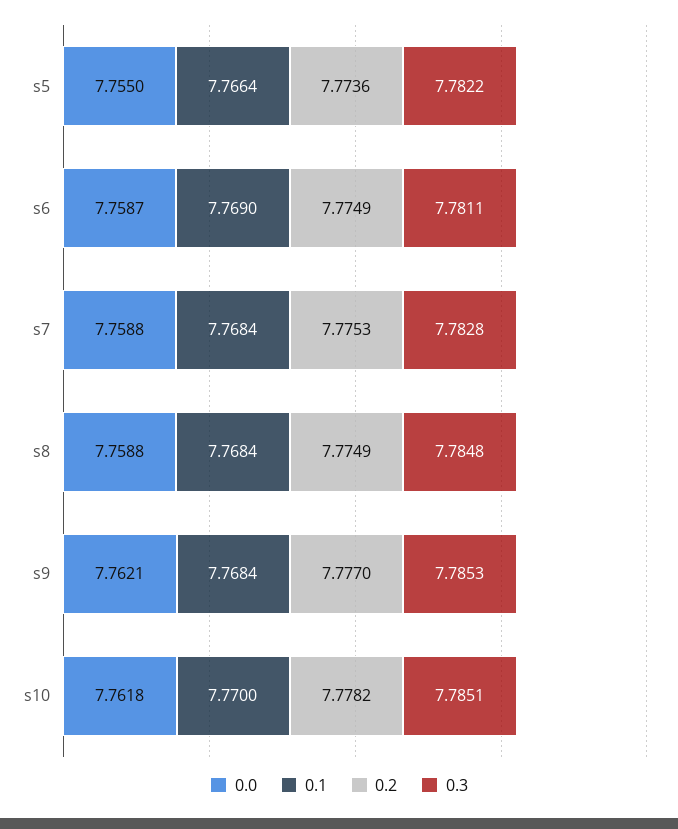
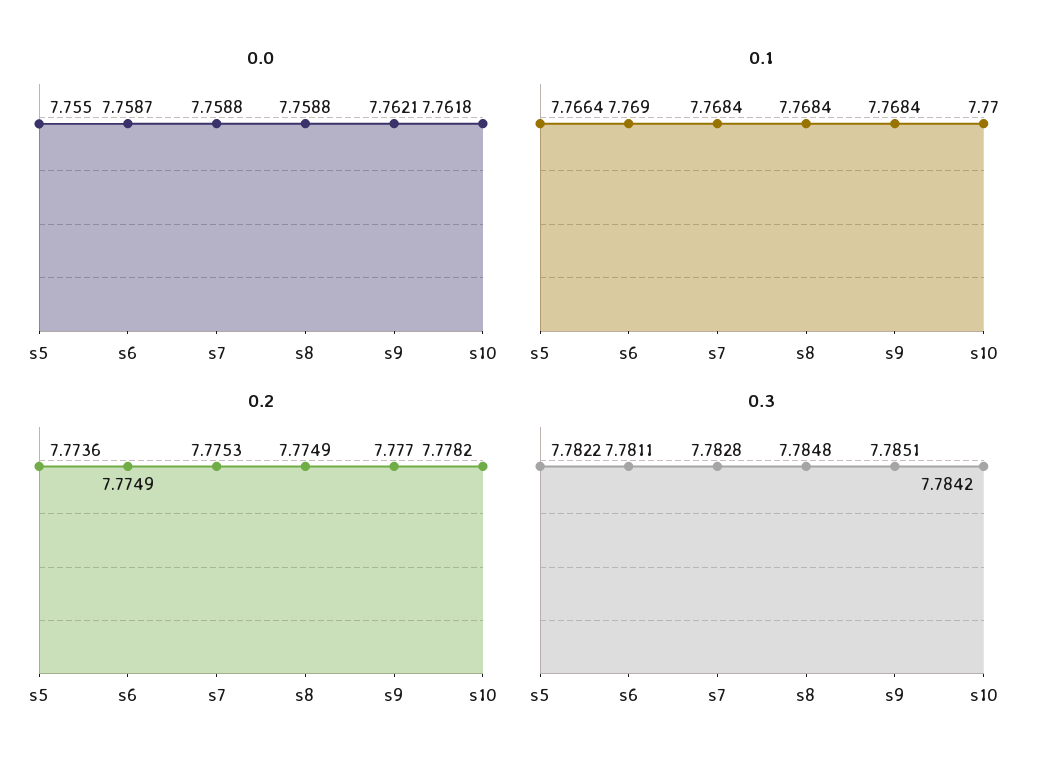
  {
    "0.0": {
      "s5": 7.755,
      "s6": 7.7587,
      "s7": 7.7588,
      "s8": 7.7588,
      "s9": 7.7621,
      "s10": 7.7618
    },
    "0.1": {
      "s5": 7.7664,
      "s6": 7.769,
      "s7": 7.7684,
      "s8": 7.7684,
      "s9": 7.7684,
      "s10": 7.77
    },
    "0.2": {
      "s5": 7.7736,
      "s6": 7.7749,
      "s7": 7.7753,
      "s8": 7.7749,
      "s9": 7.777,
      "s10": 7.7782
    },
    "0.3": {
      "s5": 7.7822,
      "s6": 7.7811,
      "s7": 7.7828,
      "s8": 7.7848,
-     "s9": 7.7853,
+     "s9": 7.7851,
-     "s10": 7.7851
+     "s10": 7.7842
    }
  }

